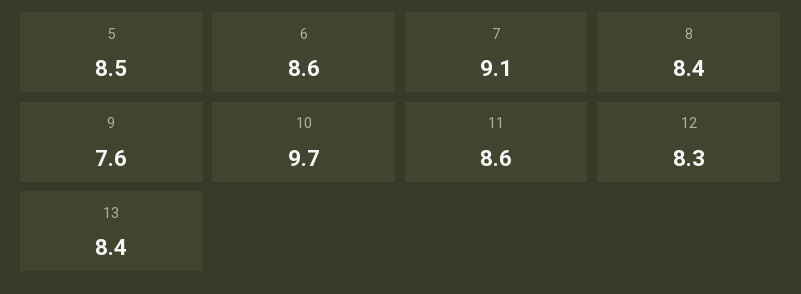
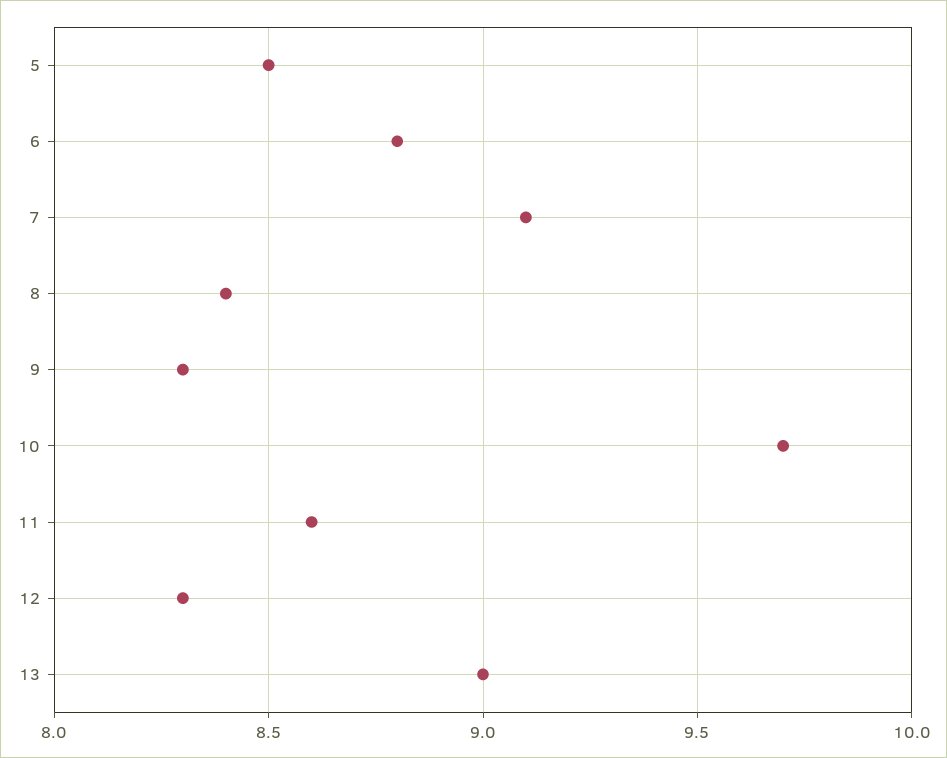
  {
    "5": 8.5,
-   "6": 8.6,
+   "6": 8.8,
    "7": 9.1,
    "8": 8.4,
-   "9": 7.6,
+   "9": 8.3,
    "10": 9.7,
    "11": 8.6,
    "12": 8.3,
-   "13": 8.4
+   "13": 9
  }

